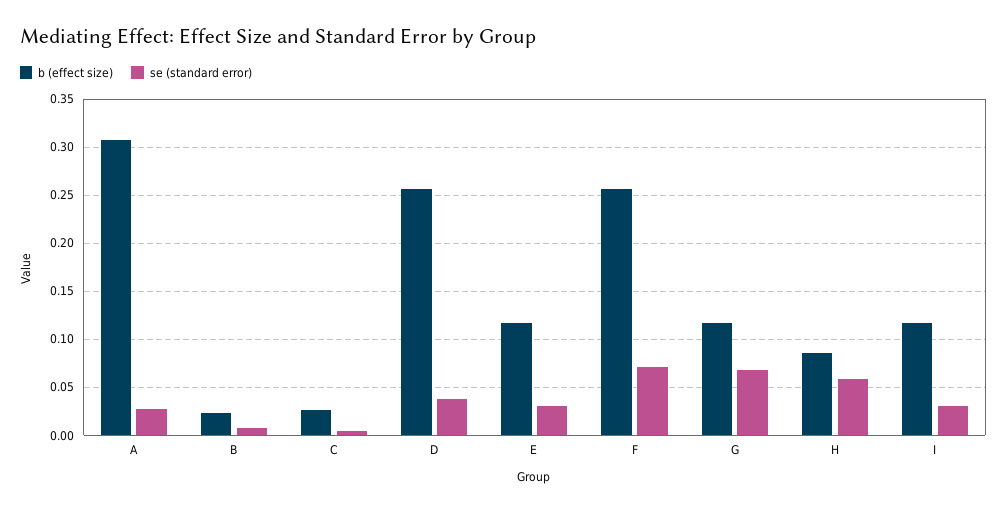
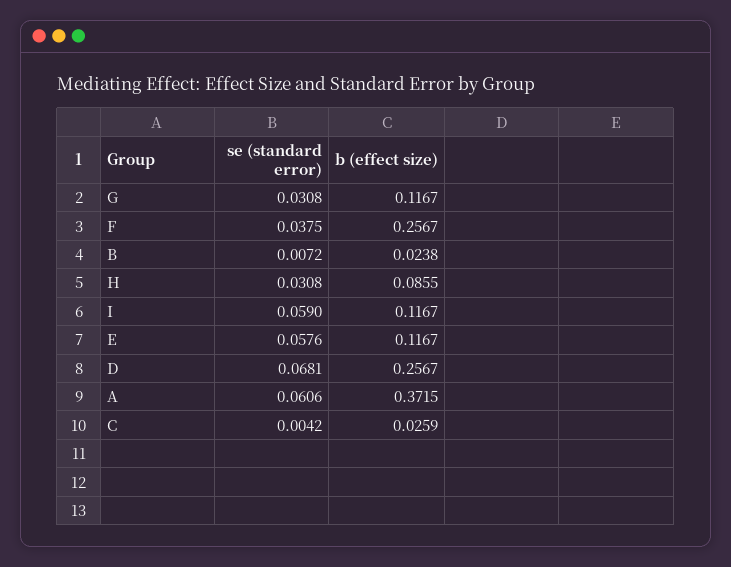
  {
    "b (effect size)": {
-     "A": 0.31,
+     "A": 0.3715,
      "B": 0.0238,
      "C": 0.0259,
      "D": 0.2567,
      "E": 0.1167,
      "F": 0.2567,
      "G": 0.1167,
      "H": 0.0855,
      "I": 0.1167
    },
    "se (standard error)": {
-     "A": 0.03,
+     "A": 0.0606,
      "B": 0.0072,
      "C": 0.0042,
-     "D": 0.04,
+     "D": 0.0681,
-     "E": 0.03,
+     "E": 0.0576,
-     "F": 0.07,
+     "F": 0.0375,
-     "G": 0.07,
+     "G": 0.0308,
-     "H": 0.06,
+     "H": 0.0308,
-     "I": 0.03
+     "I": 0.059
    }
  }

